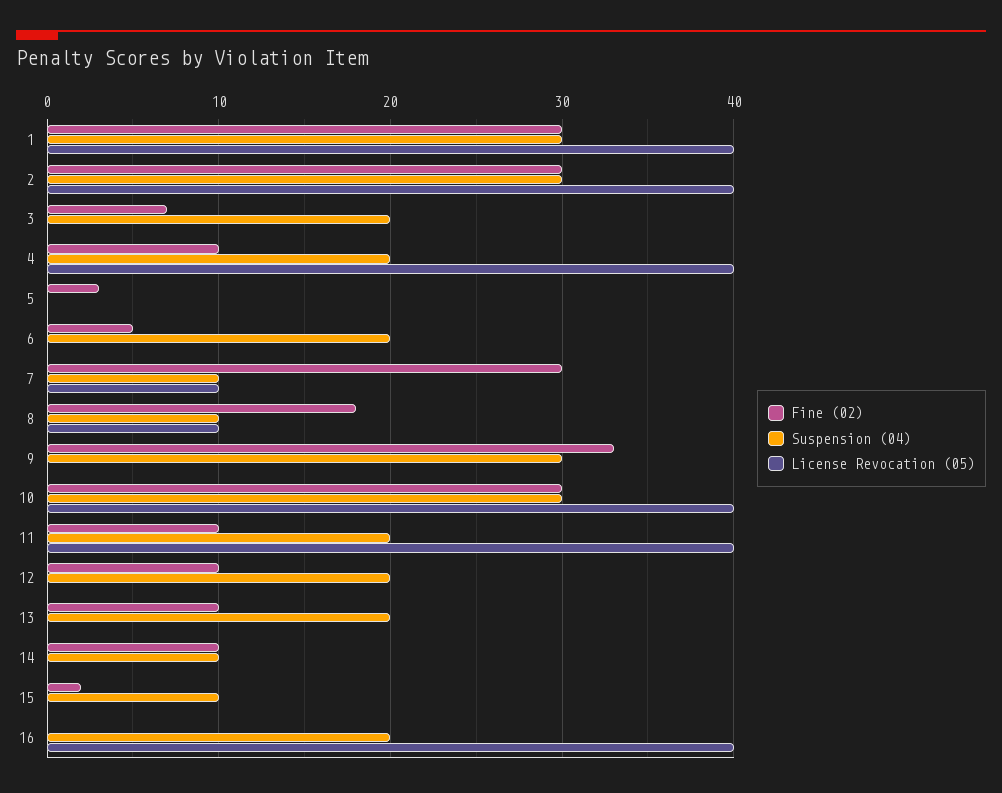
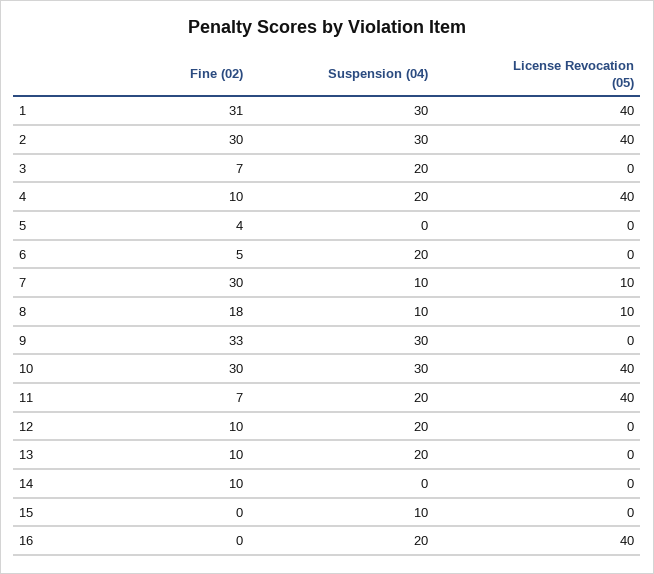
  {
    "Fine (02)": {
-     "1": 30,
+     "1": 31,
      "2": 30,
      "3": 7,
      "4": 10,
-     "5": 3,
+     "5": 4,
      "6": 5,
      "7": 30,
      "8": 18,
      "9": 33,
      "10": 30,
-     "11": 10,
+     "11": 7,
      "12": 10,
      "13": 10,
      "14": 10,
-     "15": 2,
+     "15": 0,
      "16": 0
    },
    "Suspension (04)": {
      "1": 30,
      "2": 30,
      "3": 20,
      "4": 20,
      "5": 0,
      "6": 20,
      "7": 10,
      "8": 10,
      "9": 30,
      "10": 30,
      "11": 20,
      "12": 20,
      "13": 20,
-     "14": 10,
+     "14": 0,
      "15": 10,
      "16": 20
    },
    "License Revocation (05)": {
      "1": 40,
      "2": 40,
      "3": 0,
      "4": 40,
      "5": 0,
      "6": 0,
      "7": 10,
      "8": 10,
      "9": 0,
      "10": 40,
      "11": 40,
      "12": 0,
      "13": 0,
      "14": 0,
      "15": 0,
      "16": 40
    }
  }

